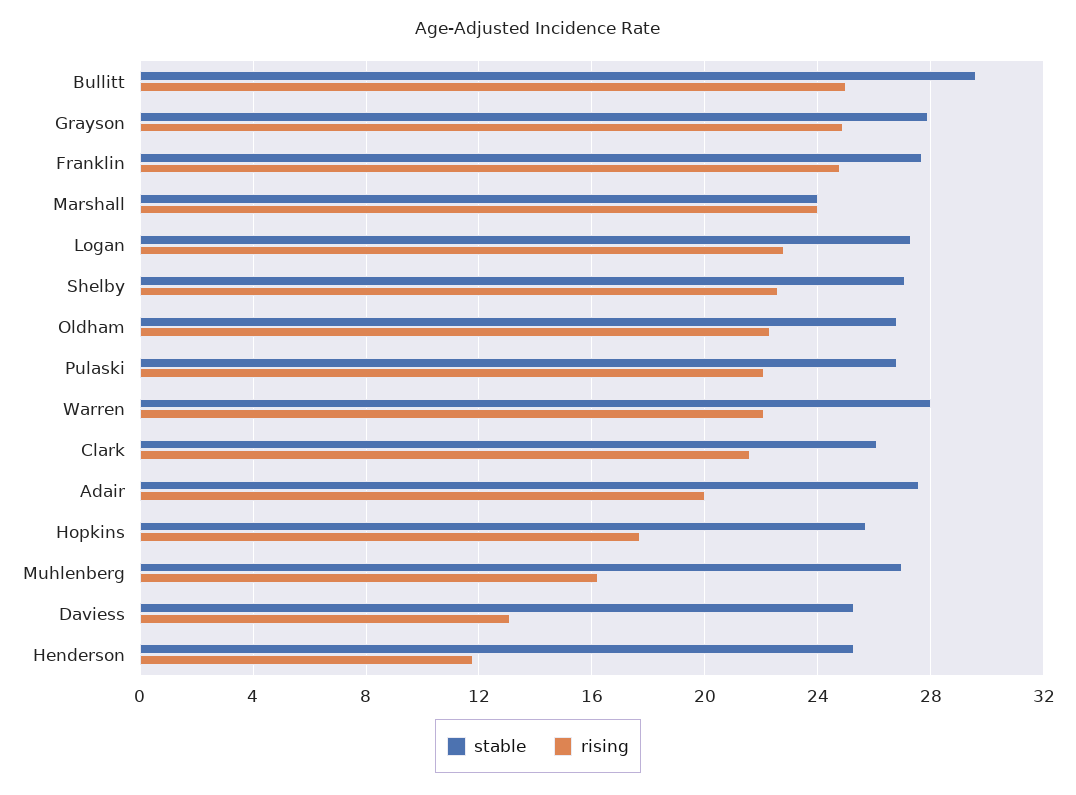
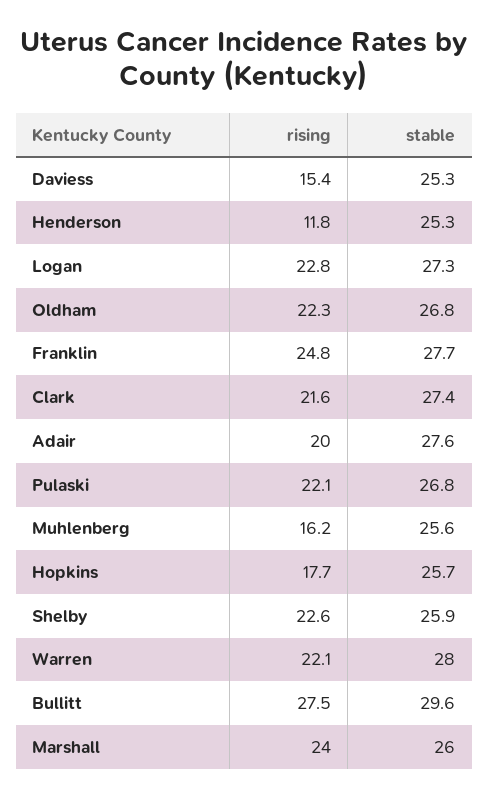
  {
    "stable": {
      "Bullitt": 29.6,
-     "Grayson": 28,
      "Franklin": 27.7,
-     "Marshall": 24,
+     "Marshall": 26,
      "Logan": 27.3,
-     "Shelby": 27,
+     "Shelby": 25.9,
      "Oldham": 26.8,
      "Pulaski": 26.8,
      "Warren": 28,
-     "Clark": 26,
+     "Clark": 27.4,
      "Adair": 27.6,
      "Hopkins": 25.7,
-     "Muhlenberg": 27,
+     "Muhlenberg": 25.6,
      "Daviess": 25.3,
      "Henderson": 25.3
    },
    "rising": {
-     "Bullitt": 25,
+     "Bullitt": 27.5,
-     "Grayson": 25,
      "Franklin": 24.8,
      "Marshall": 24,
      "Logan": 22.8,
      "Shelby": 22.6,
      "Oldham": 22.3,
      "Pulaski": 22.1,
      "Warren": 22.1,
      "Clark": 21.6,
      "Adair": 20,
      "Hopkins": 17.7,
      "Muhlenberg": 16.2,
-     "Daviess": 13,
+     "Daviess": 15.4,
      "Henderson": 11.8
    }
  }

